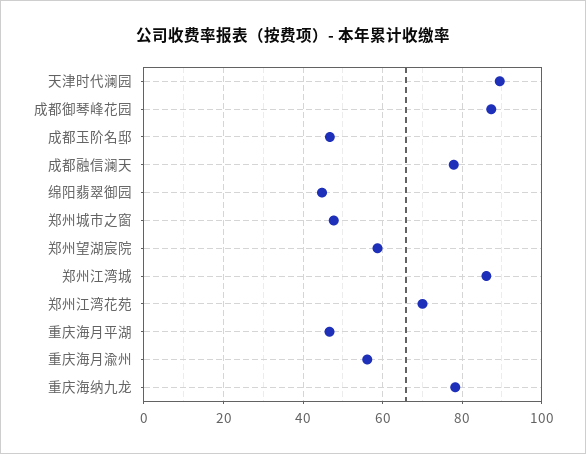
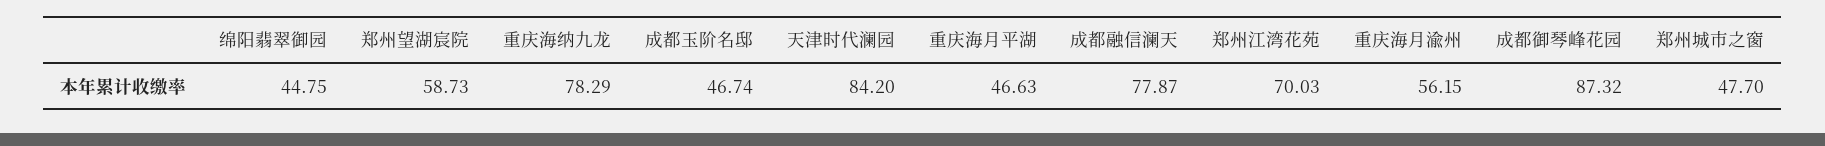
  {
-   "天津时代澜园": 90,
+   "天津时代澜园": 84.2,
    "成都御琴峰花园": 87.32,
    "成都玉阶名邸": 46.74,
    "成都融信澜天": 77.87,
    "绵阳翡翠御园": 44.75,
    "郑州城市之窗": 47.7,
    "郑州望湖宸院": 58.73,
-   "郑州江湾城": 86,
    "郑州江湾花苑": 70.03,
    "重庆海月平湖": 46.63,
    "重庆海月渝州": 56.15,
    "重庆海纳九龙": 78.29
  }

